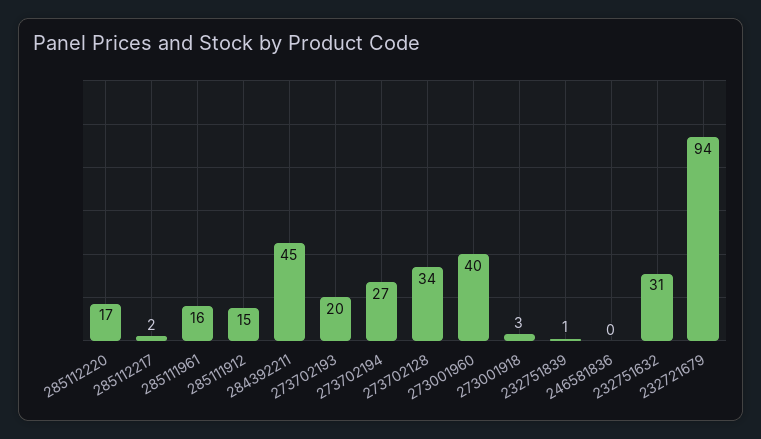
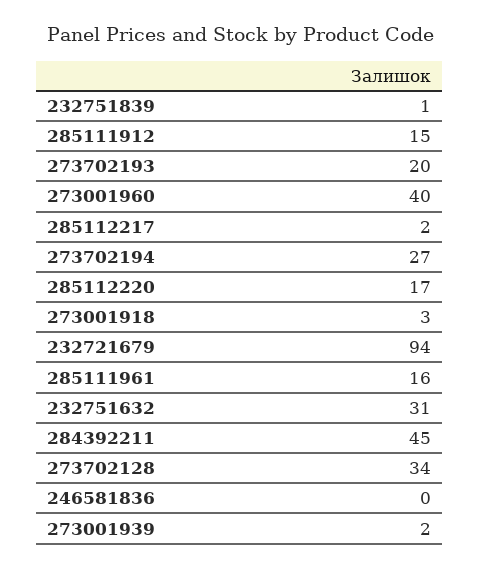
  {
    "285112220": 17,
    "285112217": 2,
    "285111961": 16,
    "285111912": 15,
    "284392211": 45,
    "273702193": 20,
    "273702194": 27,
    "273702128": 34,
    "273001960": 40,
    "273001918": 3,
    "232751839": 1,
    "246581836": 0,
    "232751632": 31,
-   "232721679": 94
+   "232721679": 94,
+   "273001939": 2
  }

